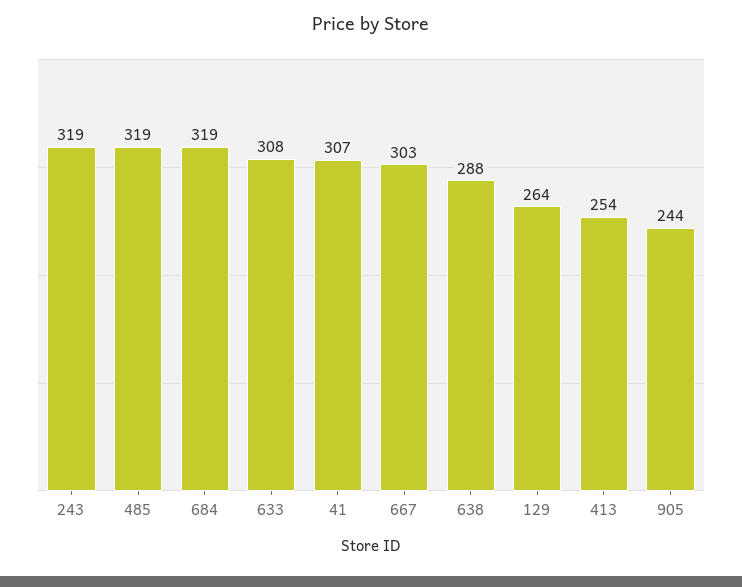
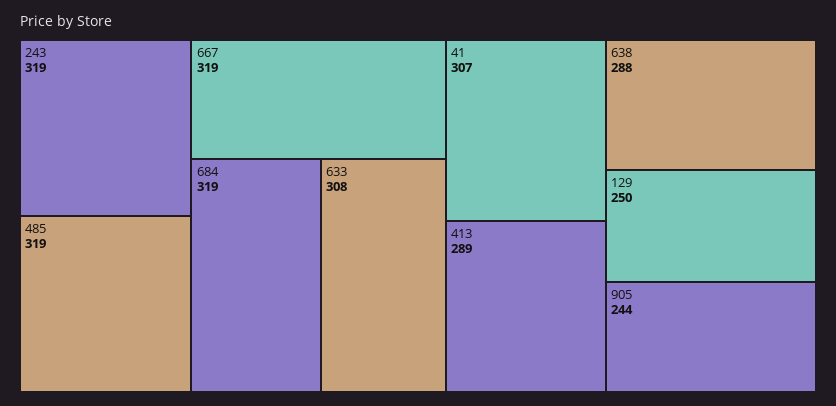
  {
    "243": 319,
    "485": 319,
    "684": 319,
    "633": 308,
    "41": 307,
-   "667": 303,
+   "667": 319,
    "638": 288,
-   "129": 264,
+   "129": 250,
-   "413": 254,
+   "413": 289,
    "905": 244
  }

